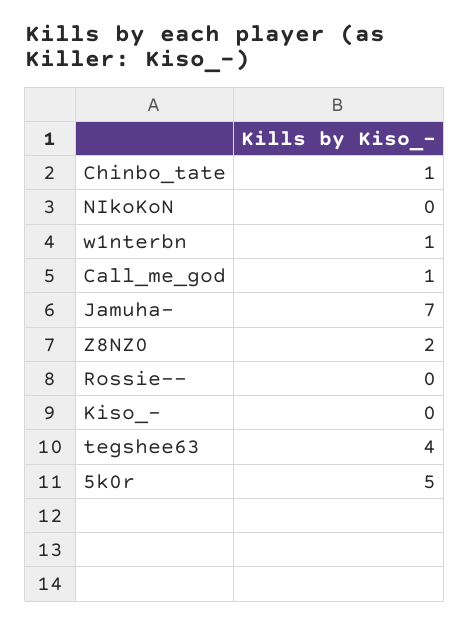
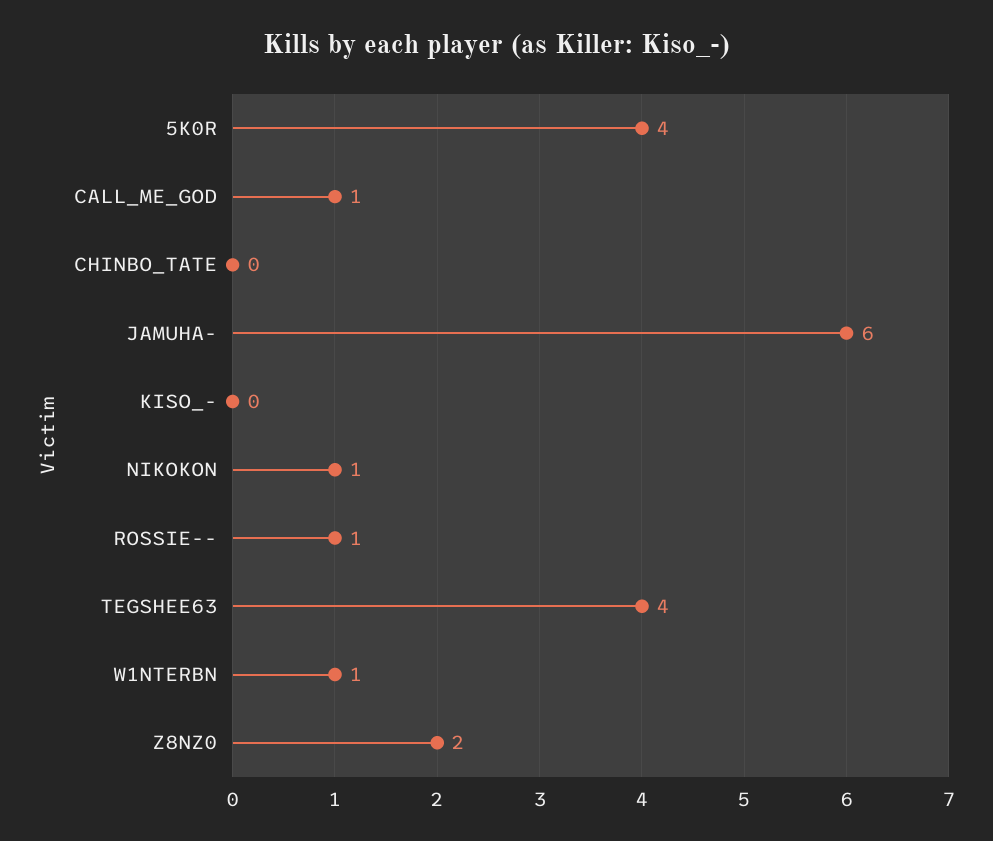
  {
-   "Chinbo_tate": 1,
+   "Chinbo_tate": 0,
-   "NIkoKoN": 0,
+   "NIkoKoN": 1,
    "w1nterbn": 1,
    "Call_me_god": 1,
-   "Jamuha-": 7,
+   "Jamuha-": 6,
    "Z8NZ0": 2,
-   "Rossie--": 0,
+   "Rossie--": 1,
    "Kiso_-": 0,
    "tegshee63": 4,
-   "5k0r": 5
+   "5k0r": 4
  }

